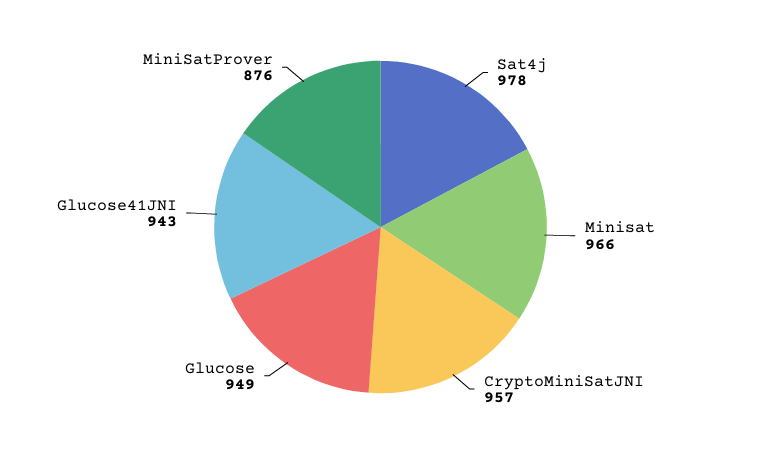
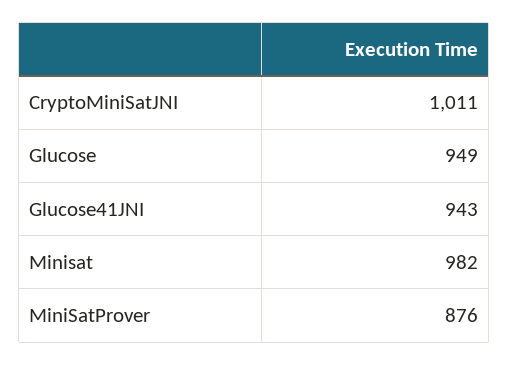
  {
-   "Sat4j": 978,
-   "Minisat": 966,
+   "Minisat": 982,
-   "CryptoMiniSatJNI": 957,
+   "CryptoMiniSatJNI": 1011,
    "Glucose": 949,
    "Glucose41JNI": 943,
    "MiniSatProver": 876
  }

